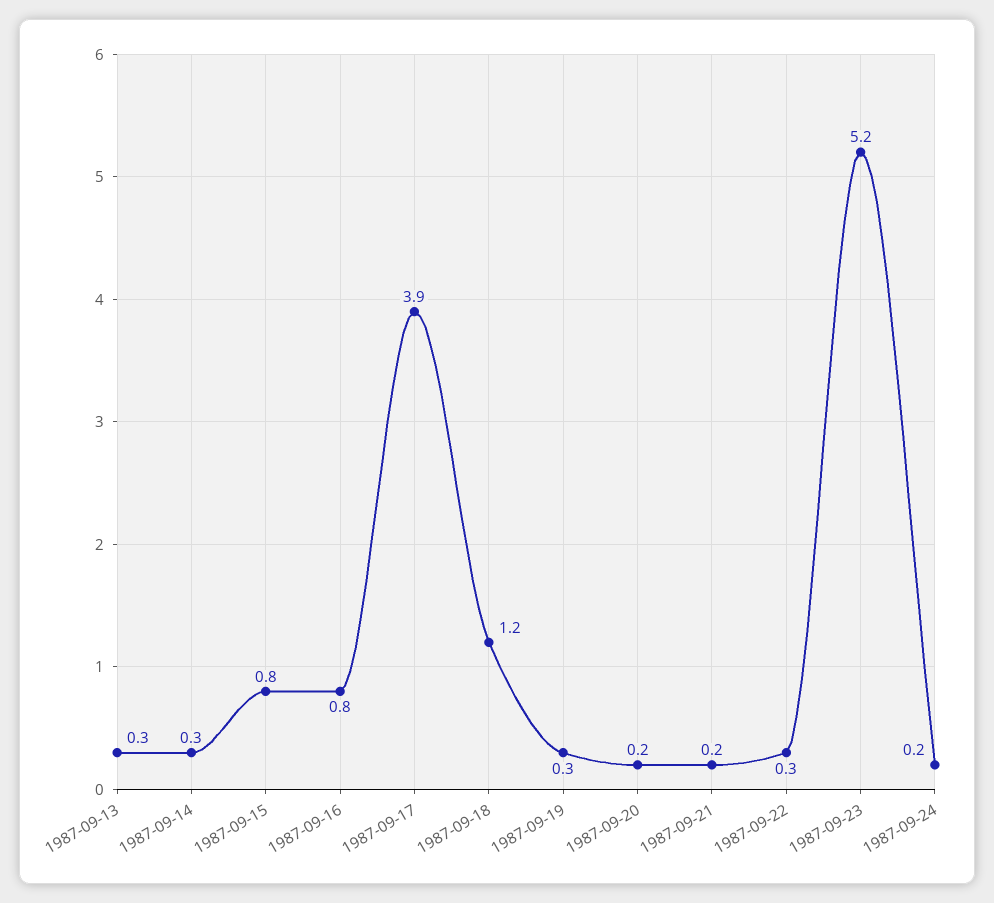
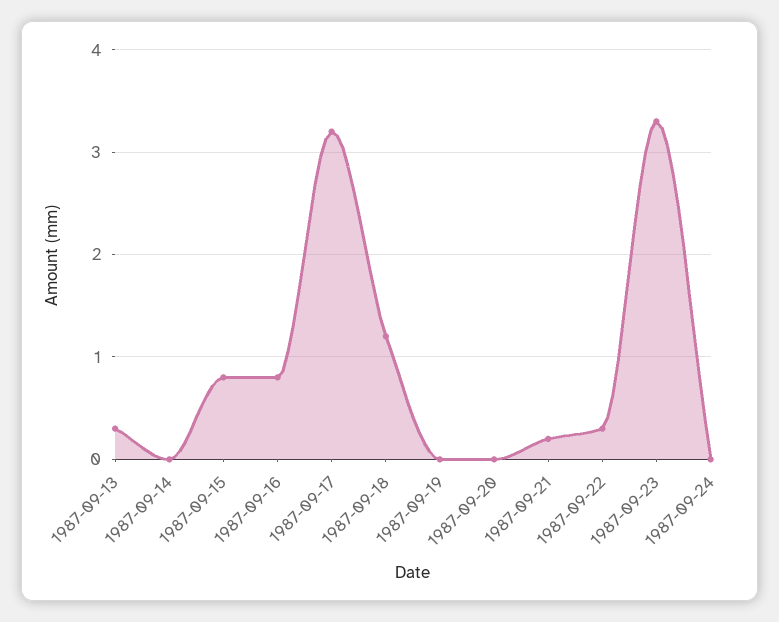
  {
    "1987-09-13": 0.3,
-   "1987-09-14": 0.3,
+   "1987-09-14": 0,
    "1987-09-15": 0.8,
    "1987-09-16": 0.8,
-   "1987-09-17": 3.9,
+   "1987-09-17": 3.2,
    "1987-09-18": 1.2,
-   "1987-09-19": 0.3,
+   "1987-09-19": 0,
-   "1987-09-20": 0.2,
+   "1987-09-20": 0,
    "1987-09-21": 0.2,
    "1987-09-22": 0.3,
-   "1987-09-23": 5.2,
+   "1987-09-23": 3.3,
-   "1987-09-24": 0.2
+   "1987-09-24": 0
  }

